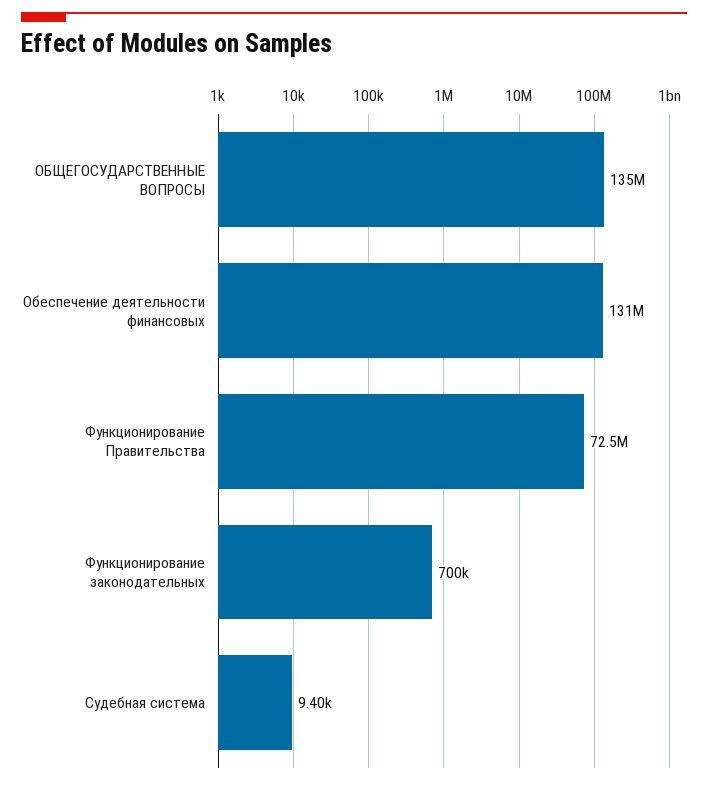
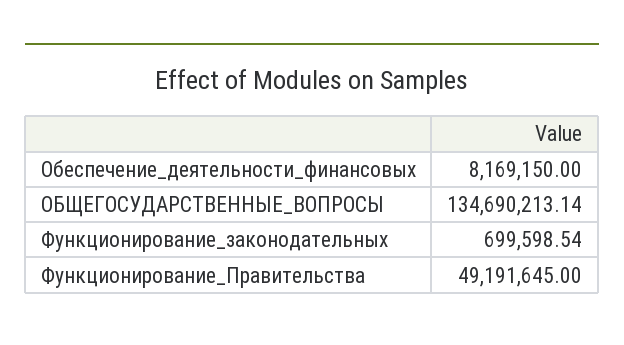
  {
    "ОБЩЕГОСУДАРСТВЕННЫЕ ВОПРОСЫ": 134690213.14,
-   "Обеспечение деятельности финансовых": 131000000,
+   "Обеспечение деятельности финансовых": 8169150,
-   "Функционирование Правительства": 72500000,
+   "Функционирование Правительства": 49191645,
-   "Функционирование законодательных": 699598.54,
+   "Функционирование законодательных": 699598.54
-   "Судебная система": 9400
  }

